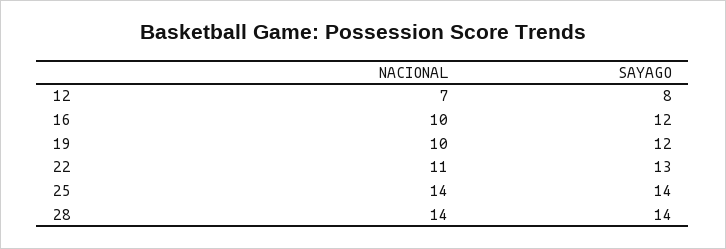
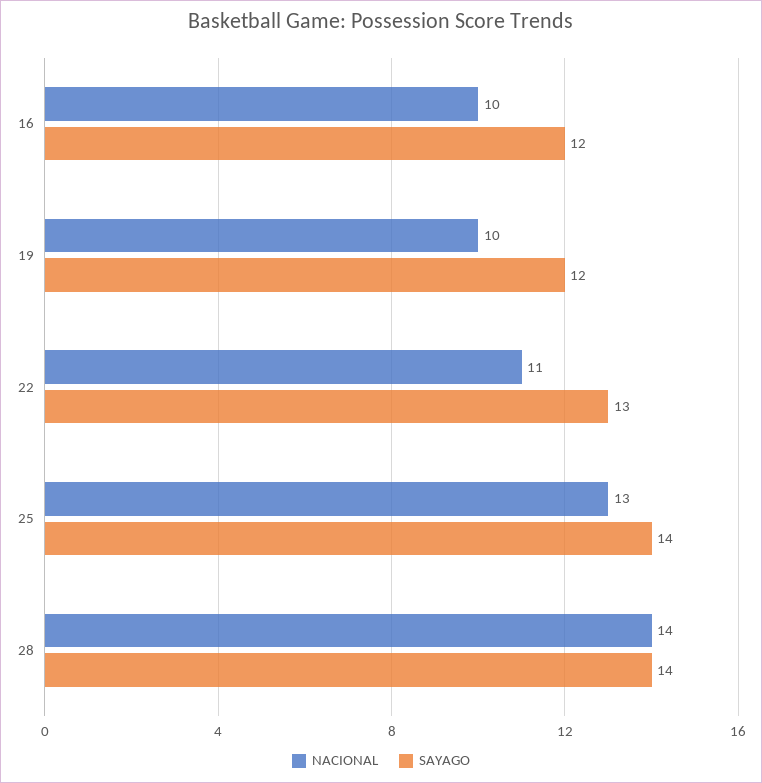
  {
    "NACIONAL": {
-     "12": 7,
      "16": 10,
      "19": 10,
      "22": 11,
-     "25": 14,
+     "25": 13,
      "28": 14
    },
    "SAYAGO": {
-     "12": 8,
      "16": 12,
      "19": 12,
      "22": 13,
      "25": 14,
      "28": 14
    }
  }

